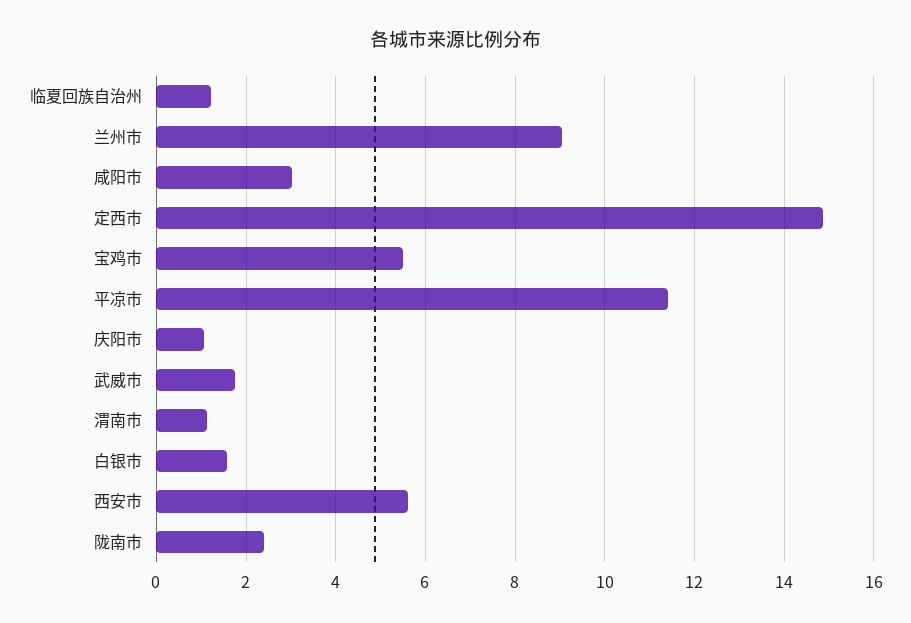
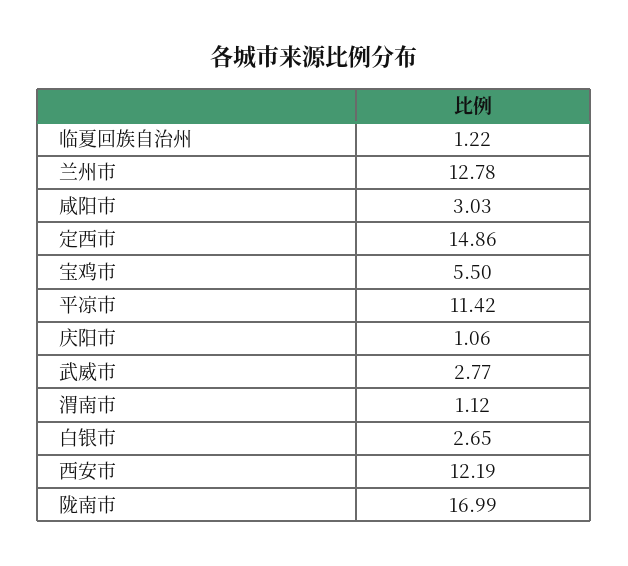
  {
    "临夏回族自治州": 1.22,
-   "兰州市": 9,
+   "兰州市": 12.78,
    "咸阳市": 3.03,
    "定西市": 14.86,
    "宝鸡市": 5.5,
    "平凉市": 11.42,
    "庆阳市": 1.06,
-   "武威市": 1.8,
+   "武威市": 2.77,
    "渭南市": 1.12,
-   "白银市": 1.6,
+   "白银市": 2.65,
-   "西安市": 5.6,
+   "西安市": 12.19,
-   "陇南市": 2.4
+   "陇南市": 16.99
  }

